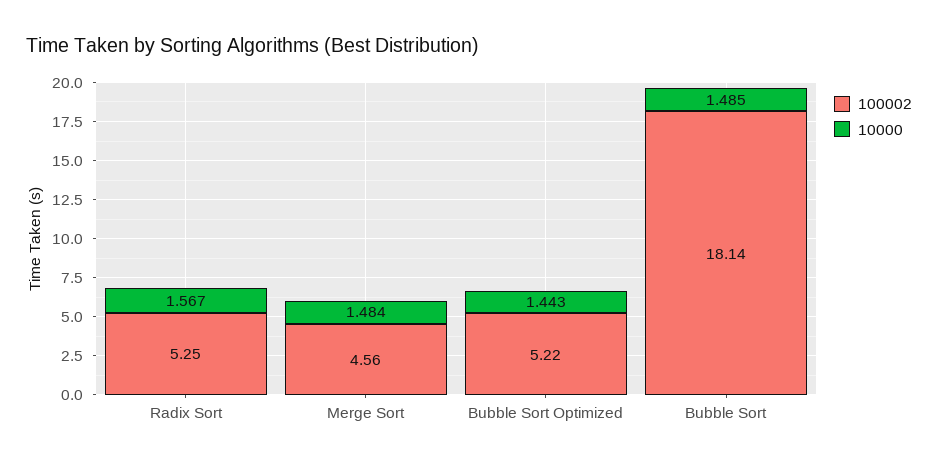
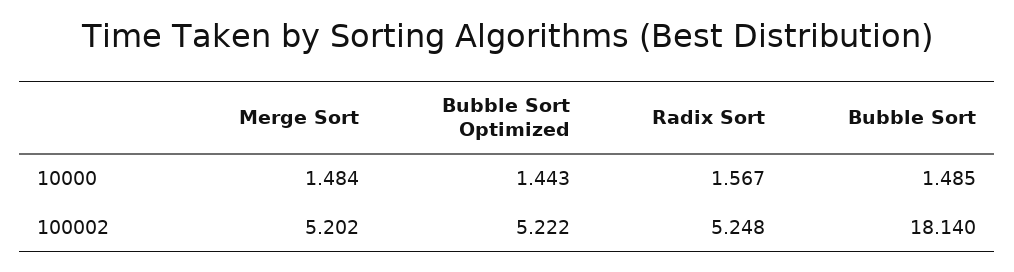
  {
    "100002": {
      "Radix Sort": 5.248,
-     "Merge Sort": 4.56,
+     "Merge Sort": 5.202,
      "Bubble Sort Optimized": 5.222,
      "Bubble Sort": 18.14
    },
    "10000": {
      "Radix Sort": 1.567,
      "Merge Sort": 1.484,
      "Bubble Sort Optimized": 1.443,
      "Bubble Sort": 1.485
    }
  }

